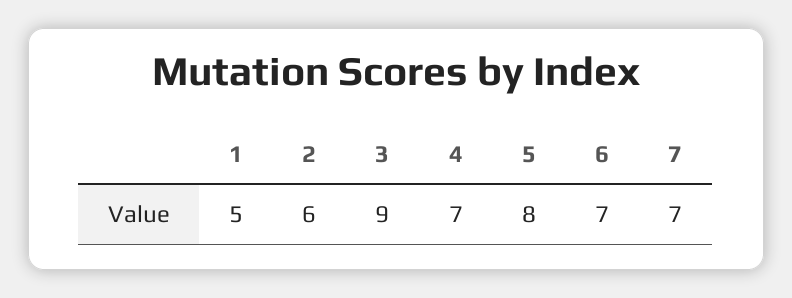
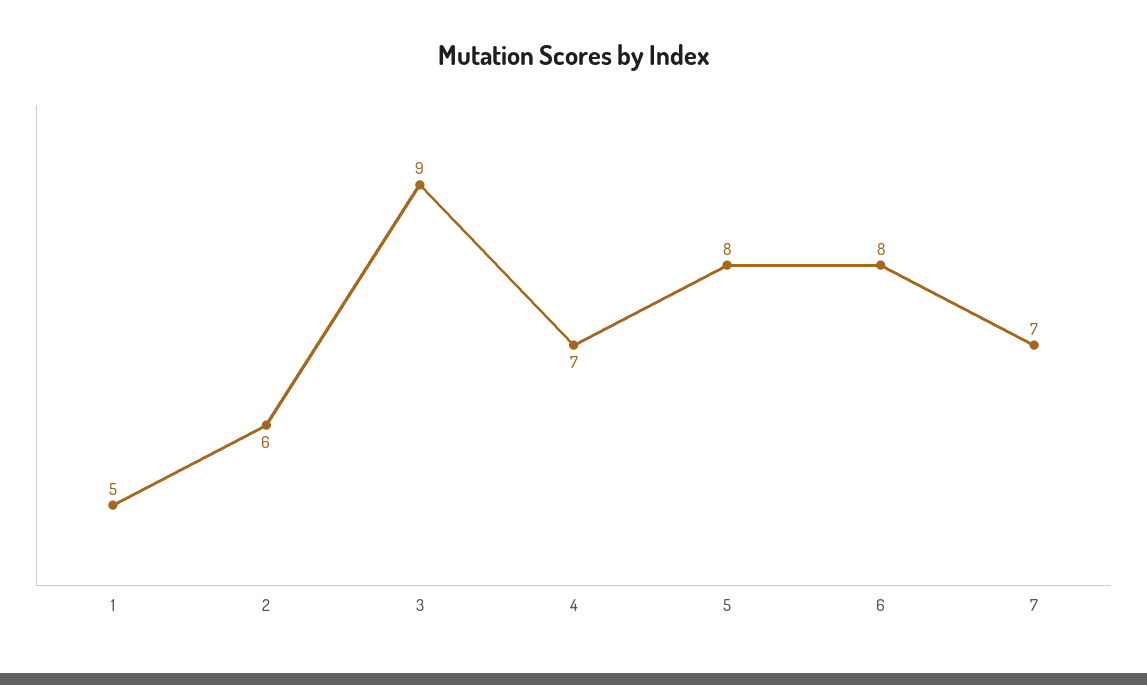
  {
    "1": 5,
    "2": 6,
    "3": 9,
    "4": 7,
    "5": 8,
-   "6": 7,
+   "6": 8,
    "7": 7
  }

